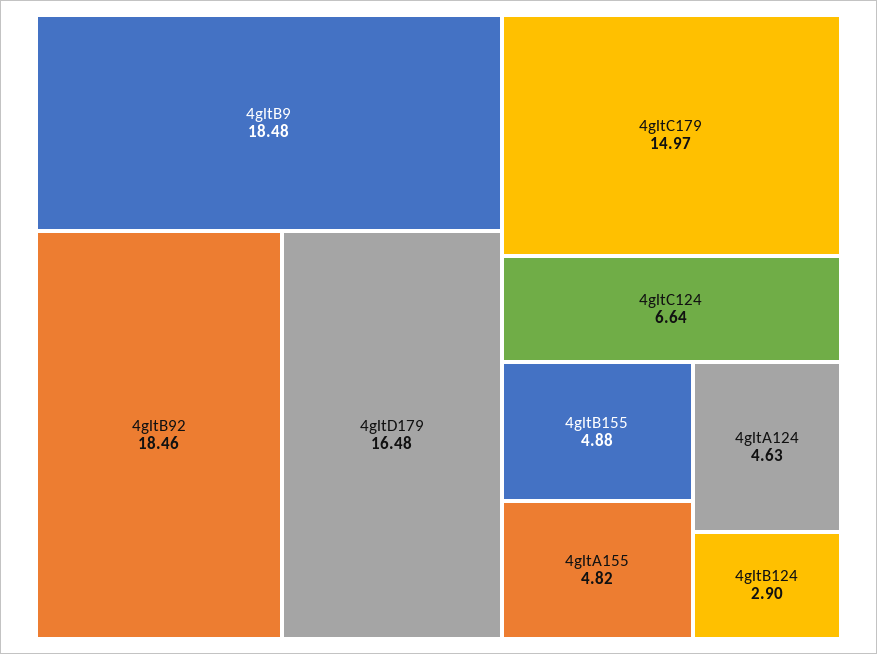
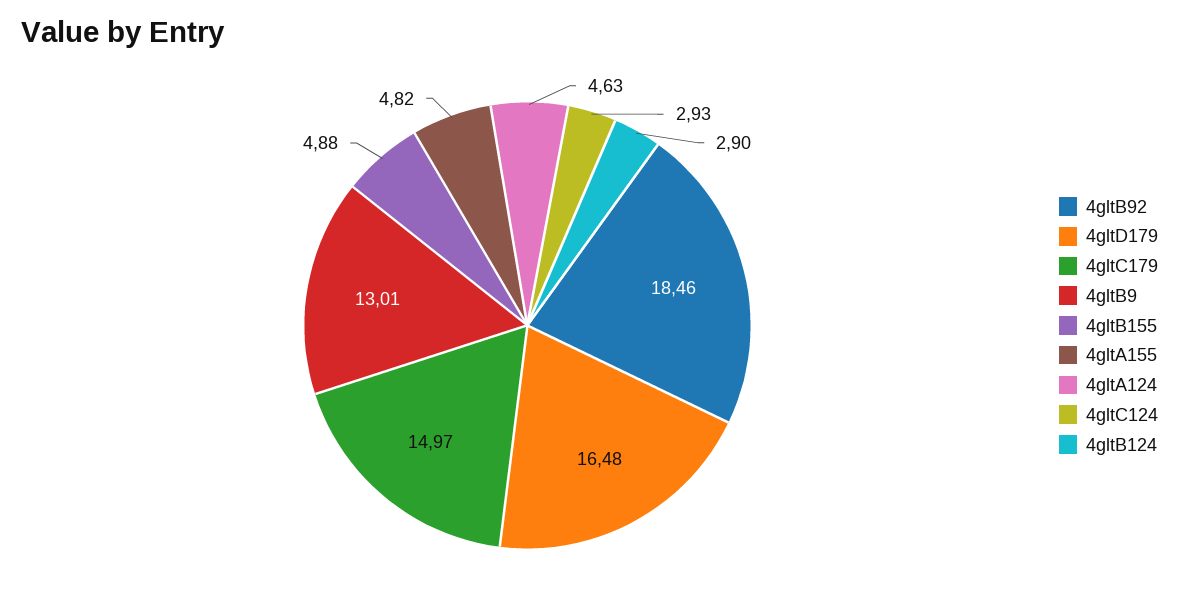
  {
-   "4gltB9": 18.48,
+   "4gltB9": 13.01,
    "4gltB92": 18.46,
    "4gltD179": 16.48,
    "4gltC179": 14.97,
-   "4gltC124": 6.64,
+   "4gltC124": 2.93,
    "4gltB155": 4.88,
    "4gltA155": 4.82,
    "4gltA124": 4.63,
    "4gltB124": 2.9
  }

